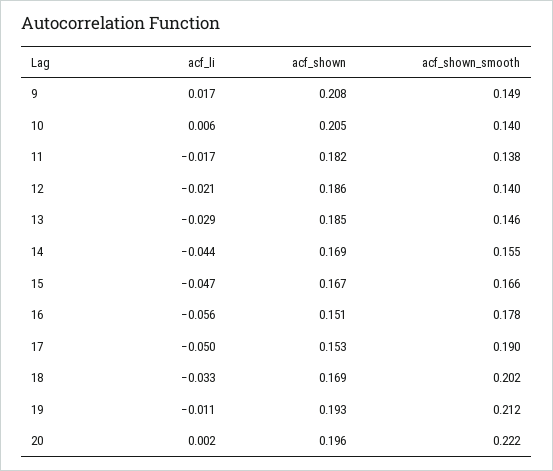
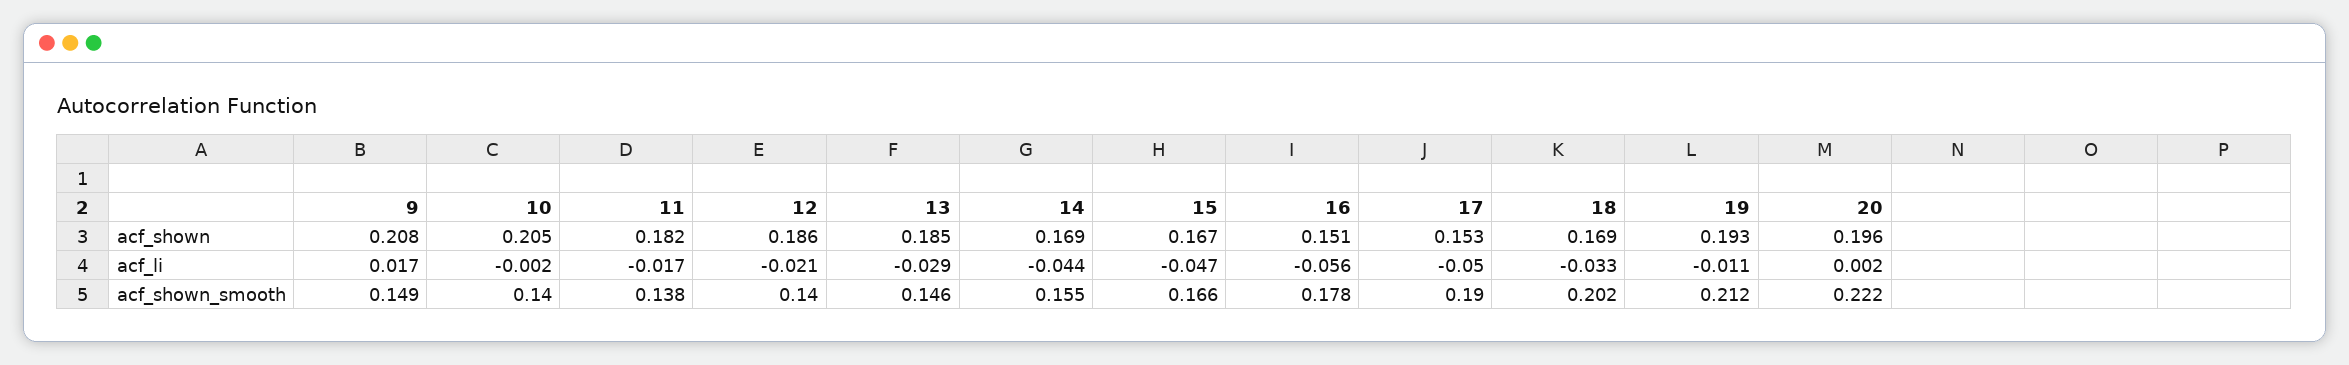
  {
    "acf_li": {
      "9": 0.017,
-     "10": 0.006,
+     "10": -0.002,
      "11": -0.017,
      "12": -0.021,
      "13": -0.029,
      "14": -0.044,
      "15": -0.047,
      "16": -0.056,
      "17": -0.05,
      "18": -0.033,
      "19": -0.011,
      "20": 0.002
    },
    "acf_shown": {
      "9": 0.208,
      "10": 0.205,
      "11": 0.182,
      "12": 0.186,
      "13": 0.185,
      "14": 0.169,
      "15": 0.167,
      "16": 0.151,
      "17": 0.153,
      "18": 0.169,
      "19": 0.193,
      "20": 0.196
    },
    "acf_shown_smooth": {
      "9": 0.149,
      "10": 0.14,
      "11": 0.138,
      "12": 0.14,
      "13": 0.146,
      "14": 0.155,
      "15": 0.166,
      "16": 0.178,
      "17": 0.19,
      "18": 0.202,
      "19": 0.212,
      "20": 0.222
    }
  }

